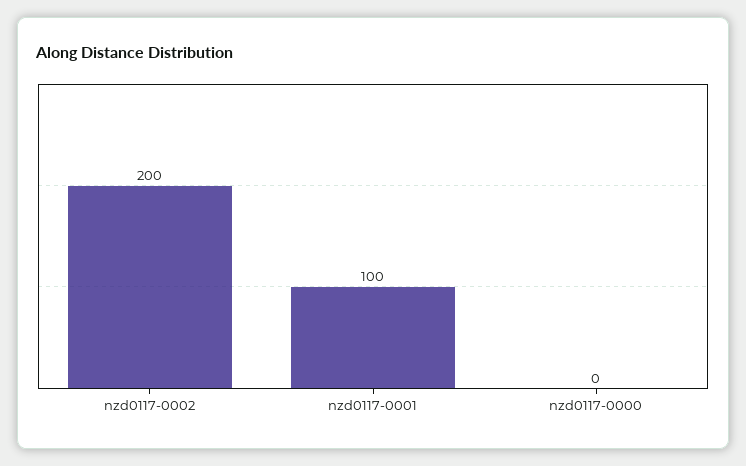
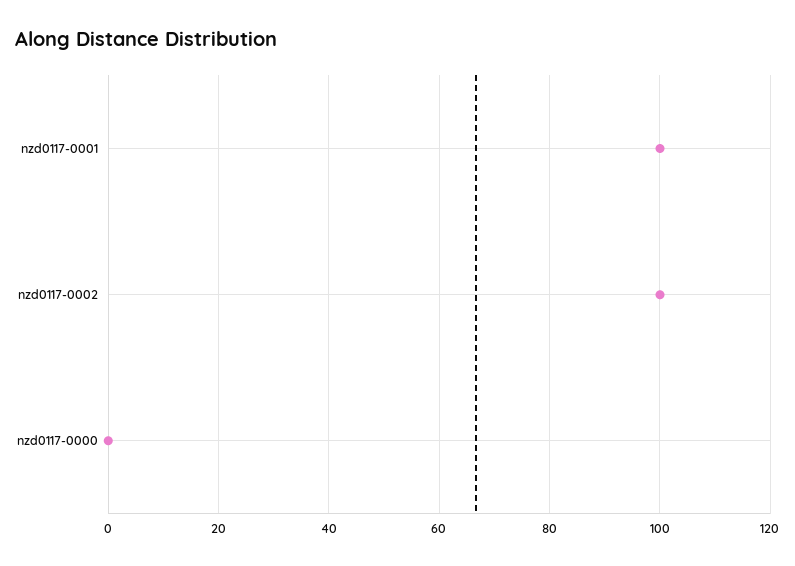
  {
-   "nzd0117-0002": 200,
+   "nzd0117-0002": 100,
    "nzd0117-0001": 100,
    "nzd0117-0000": 0
  }

